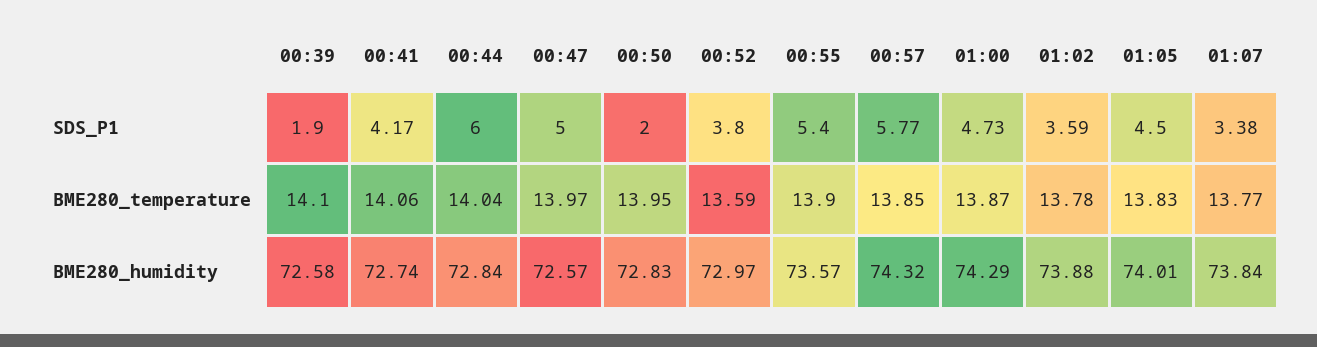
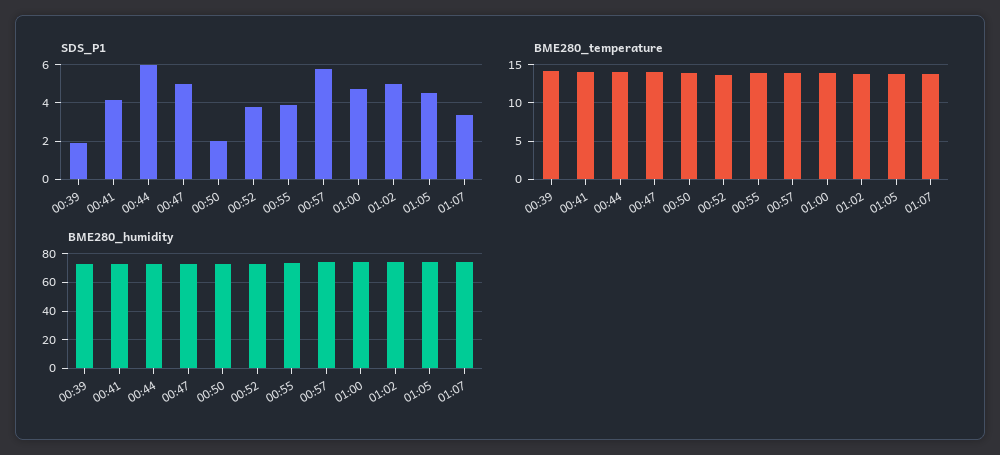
  {
    "SDS_P1": {
      "00:39": 1.9,
      "00:41": 4.17,
      "00:44": 6,
      "00:47": 5,
      "00:50": 2,
      "00:52": 3.8,
-     "00:55": 5.4,
+     "00:55": 4,
      "00:57": 5.77,
      "01:00": 4.73,
-     "01:02": 3.59,
+     "01:02": 5,
      "01:05": 4.5,
      "01:07": 3.38
    },
    "BME280_temperature": {
      "00:39": 14.1,
      "00:41": 14.06,
      "00:44": 14.04,
      "00:47": 13.97,
      "00:50": 13.95,
      "00:52": 13.59,
      "00:55": 13.9,
      "00:57": 13.85,
      "01:00": 13.87,
      "01:02": 13.78,
      "01:05": 13.83,
      "01:07": 13.77
    },
    "BME280_humidity": {
      "00:39": 72.58,
      "00:41": 72.74,
      "00:44": 72.84,
      "00:47": 72.57,
      "00:50": 72.83,
      "00:52": 72.97,
      "00:55": 73.57,
      "00:57": 74.32,
      "01:00": 74.29,
      "01:02": 73.88,
      "01:05": 74.01,
      "01:07": 73.84
    }
  }

